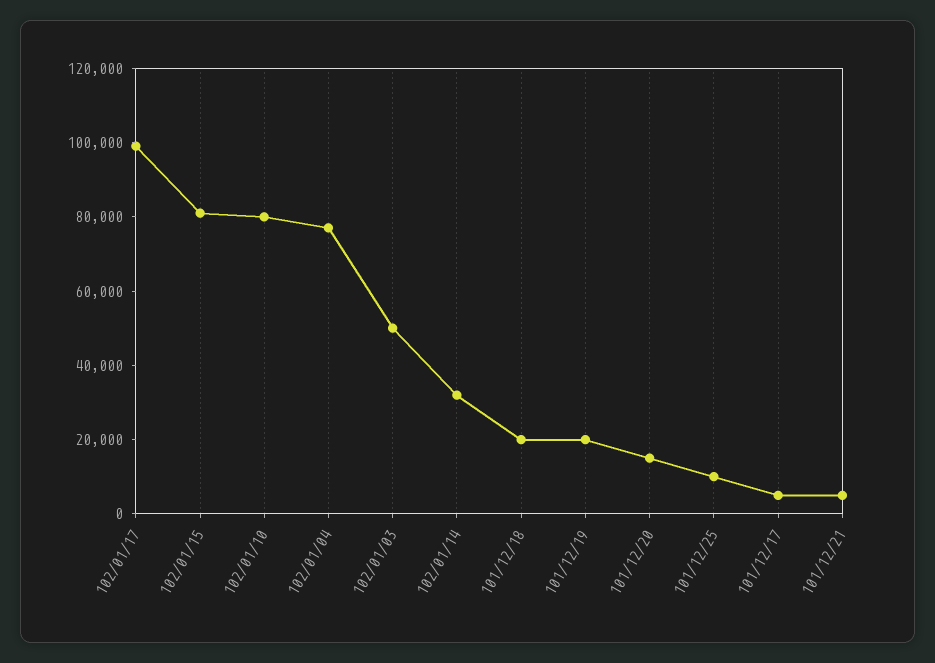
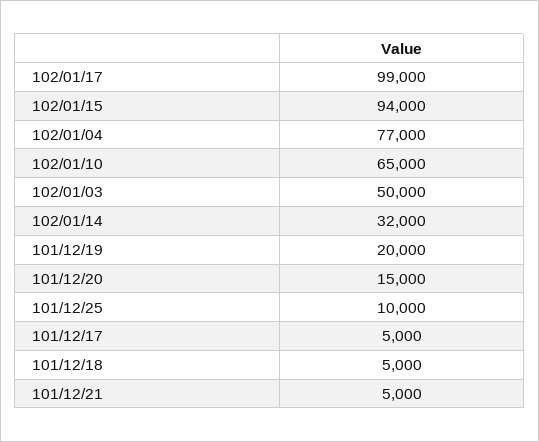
  {
    "102/01/17": 99000,
-   "102/01/15": 80000,
+   "102/01/15": 94000,
-   "102/01/10": 80000,
+   "102/01/10": 65000,
    "102/01/04": 77000,
    "102/01/03": 50000,
    "102/01/14": 32000,
-   "101/12/18": 20000,
+   "101/12/18": 5000,
    "101/12/19": 20000,
    "101/12/20": 15000,
    "101/12/25": 10000,
    "101/12/17": 5000,
    "101/12/21": 5000
  }

